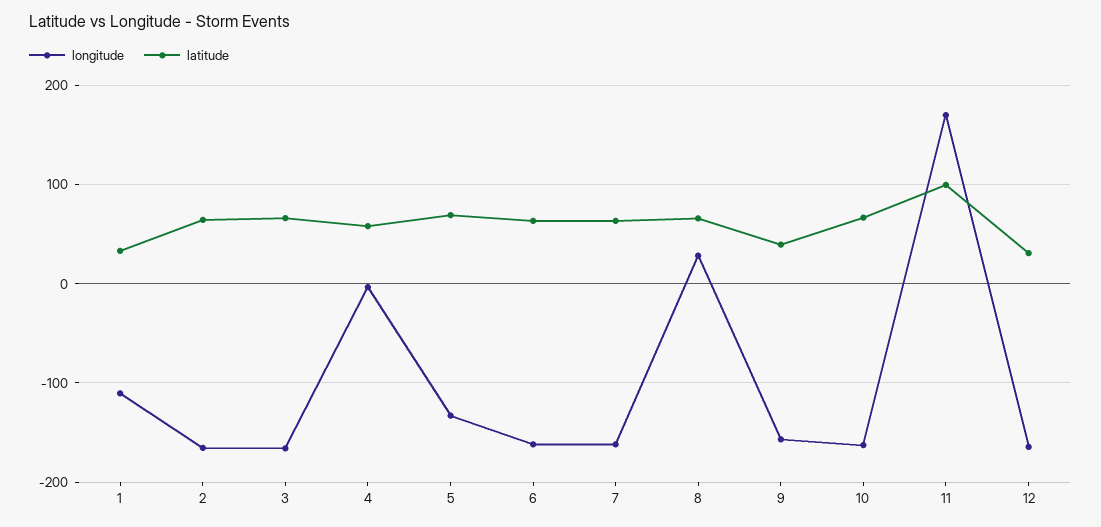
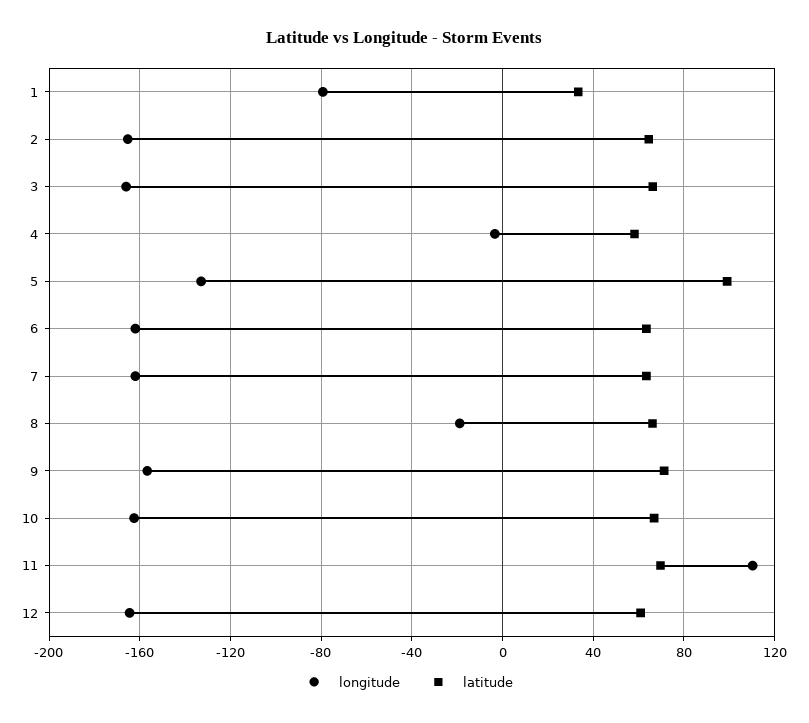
  {
    "longitude": {
-     "1": -110,
+     "1": -80,
      "2": -165,
      "3": -165,
      "4": -5,
      "5": -135,
      "6": -160,
      "7": -160,
-     "8": 30,
+     "8": -20,
      "9": -155,
      "10": -165,
-     "11": 170,
+     "11": 110,
      "12": -165
    },
    "latitude": {
      "1": 35,
      "2": 65,
      "3": 65,
      "4": 60,
-     "5": 70,
+     "5": 100,
      "6": 65,
      "7": 65,
      "8": 65,
-     "9": 40,
+     "9": 70,
      "10": 65,
-     "11": 100,
+     "11": 70,
-     "12": 30
+     "12": 60
    }
  }

